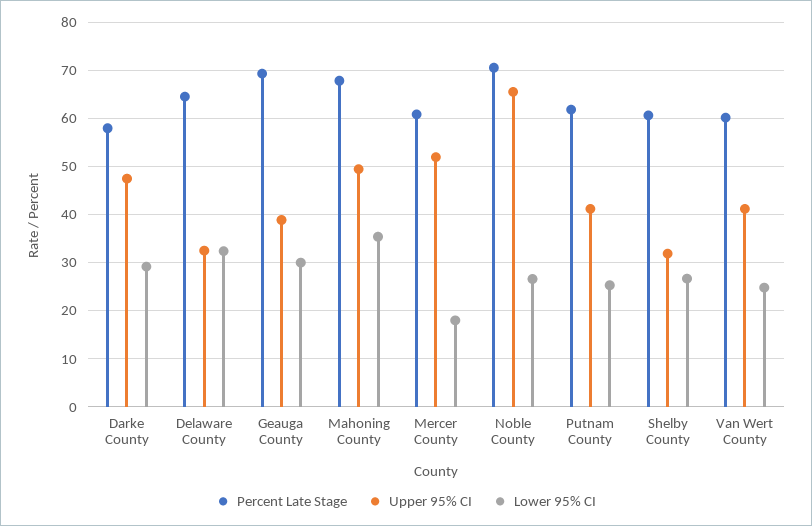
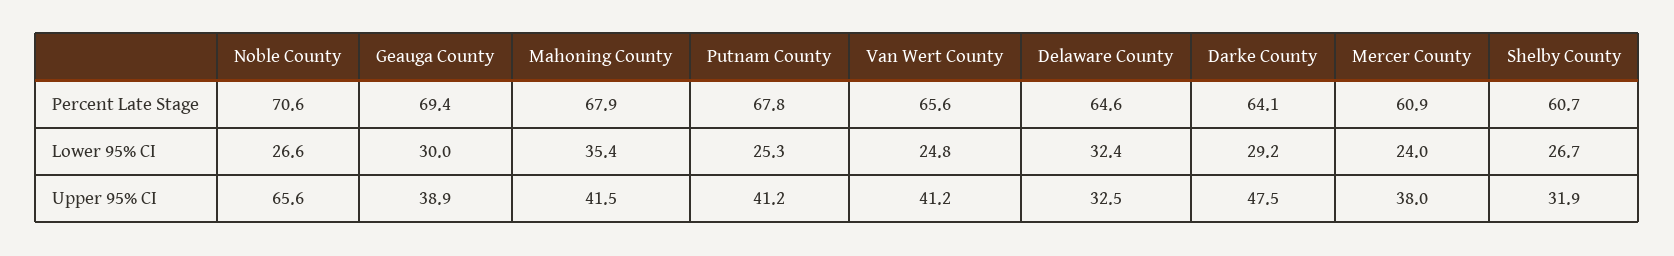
  {
    "Percent Late Stage": {
-     "Darke County": 58,
+     "Darke County": 64.1,
      "Delaware County": 64.6,
      "Geauga County": 69.4,
      "Mahoning County": 67.9,
      "Mercer County": 60.9,
      "Noble County": 70.6,
-     "Putnam County": 62,
+     "Putnam County": 67.8,
      "Shelby County": 60.7,
-     "Van Wert County": 60
+     "Van Wert County": 65.6
    },
    "Upper 95% CI": {
      "Darke County": 47.5,
      "Delaware County": 32.5,
      "Geauga County": 38.9,
-     "Mahoning County": 50,
+     "Mahoning County": 41.5,
-     "Mercer County": 52,
+     "Mercer County": 38,
      "Noble County": 65.6,
      "Putnam County": 41.2,
      "Shelby County": 31.9,
      "Van Wert County": 41.2
    },
    "Lower 95% CI": {
      "Darke County": 29.2,
      "Delaware County": 32.4,
      "Geauga County": 30,
      "Mahoning County": 35.4,
-     "Mercer County": 18,
+     "Mercer County": 24,
      "Noble County": 26.6,
      "Putnam County": 25.3,
      "Shelby County": 26.7,
      "Van Wert County": 24.8
    }
  }

